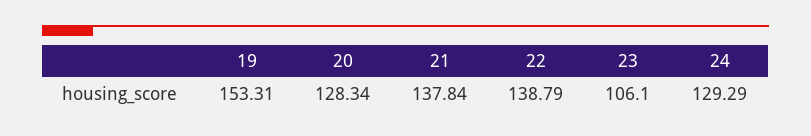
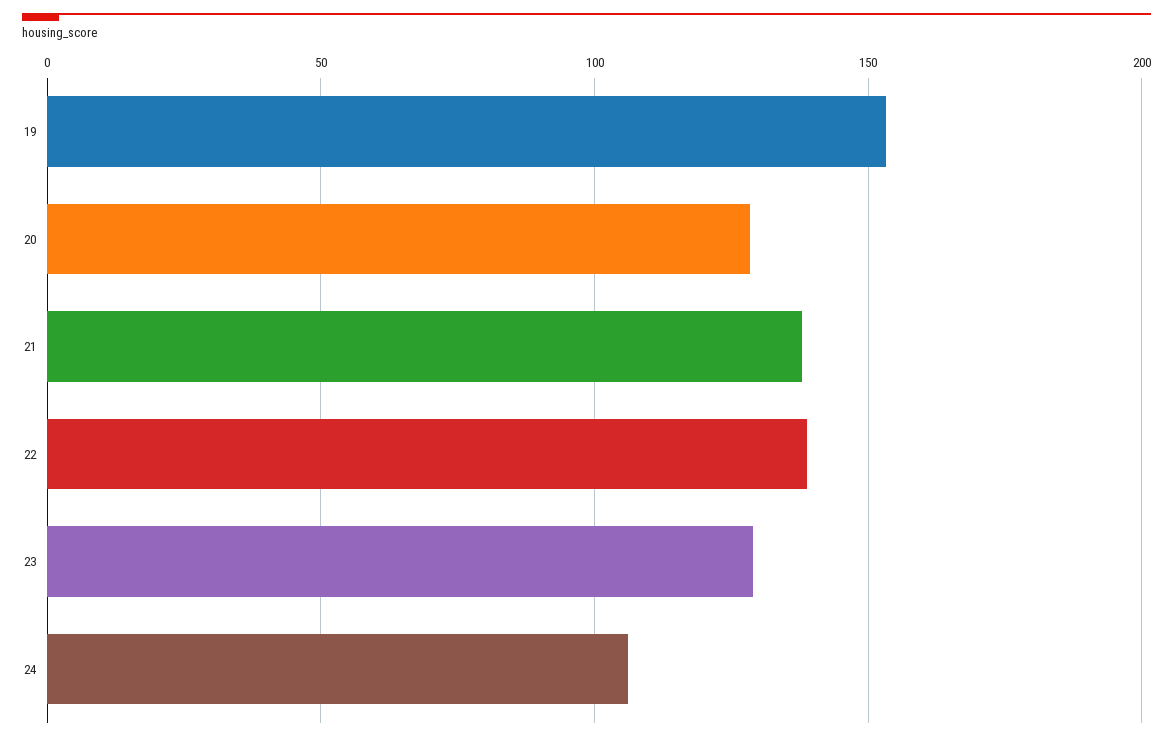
  {
    "19": 153.31,
    "20": 128.34,
    "21": 137.84,
    "22": 138.79,
-   "23": 106.1,
+   "23": 130,
-   "24": 129.29
+   "24": 105
  }

